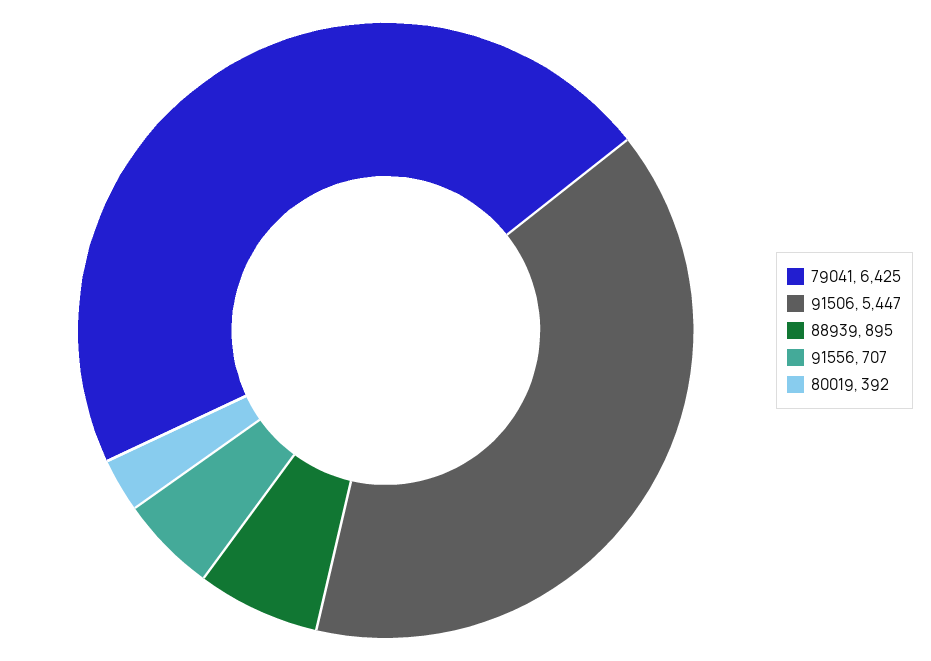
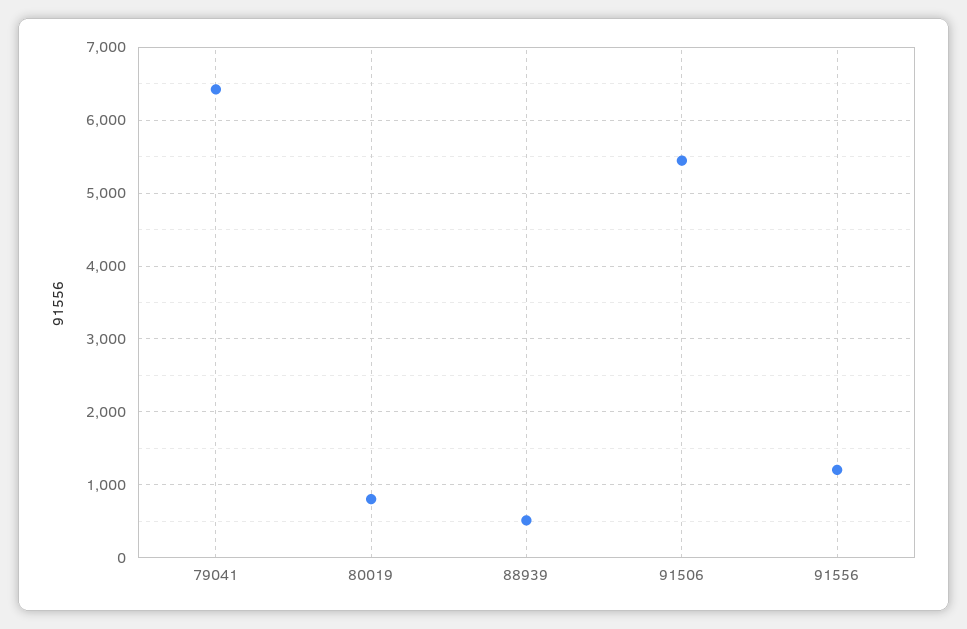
  {
    "79041": 6425,
    "91506": 5447,
-   "88939": 895,
+   "88939": 500,
-   "91556": 707,
+   "91556": 1200,
-   "80019": 392
+   "80019": 800
  }

